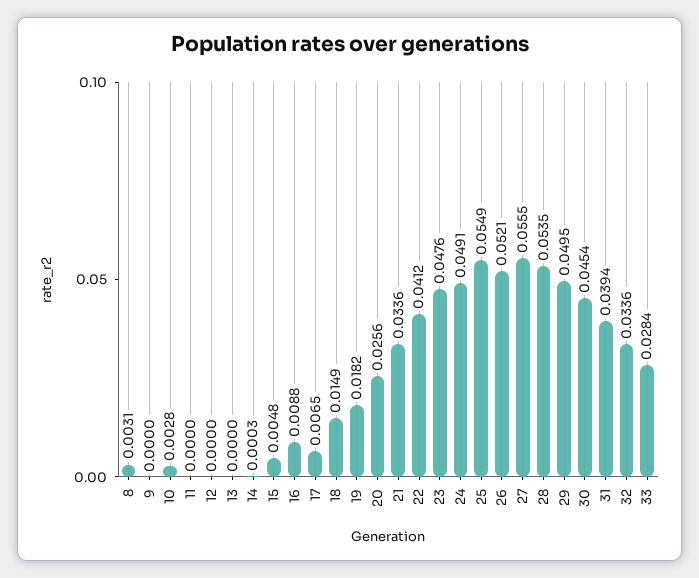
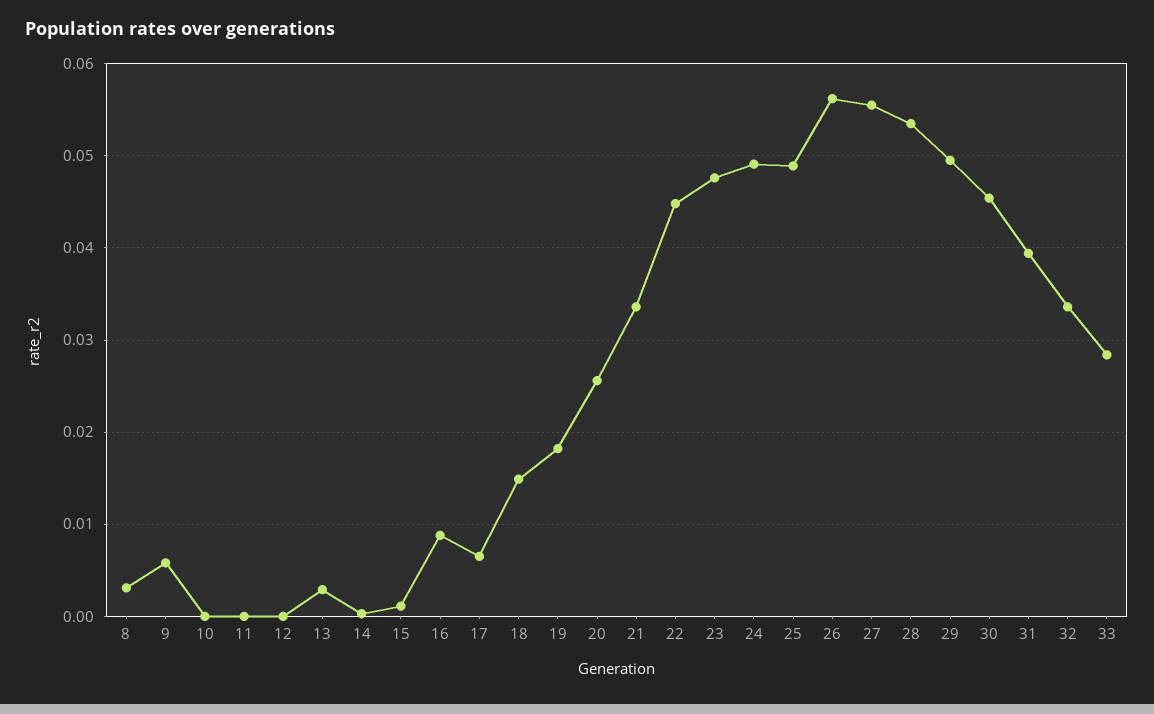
  {
    "8": 0.0031,
-   "9": 0,
+   "9": 0.006,
-   "10": 0.0028,
+   "10": 0,
    "11": 0,
    "12": 0,
-   "13": 0,
+   "13": 0.003,
    "14": 0.0003,
-   "15": 0.0048,
+   "15": 0.001,
    "16": 0.0088,
    "17": 0.0065,
    "18": 0.0149,
    "19": 0.0182,
    "20": 0.0256,
    "21": 0.0336,
-   "22": 0.0412,
+   "22": 0.045,
    "23": 0.0476,
    "24": 0.0491,
-   "25": 0.0549,
+   "25": 0.049,
-   "26": 0.0521,
+   "26": 0.056,
    "27": 0.0555,
    "28": 0.0535,
    "29": 0.0495,
    "30": 0.0454,
    "31": 0.0394,
    "32": 0.0336,
    "33": 0.0284
  }

